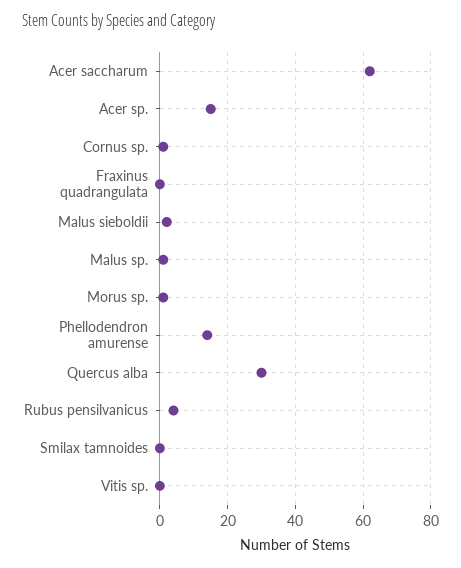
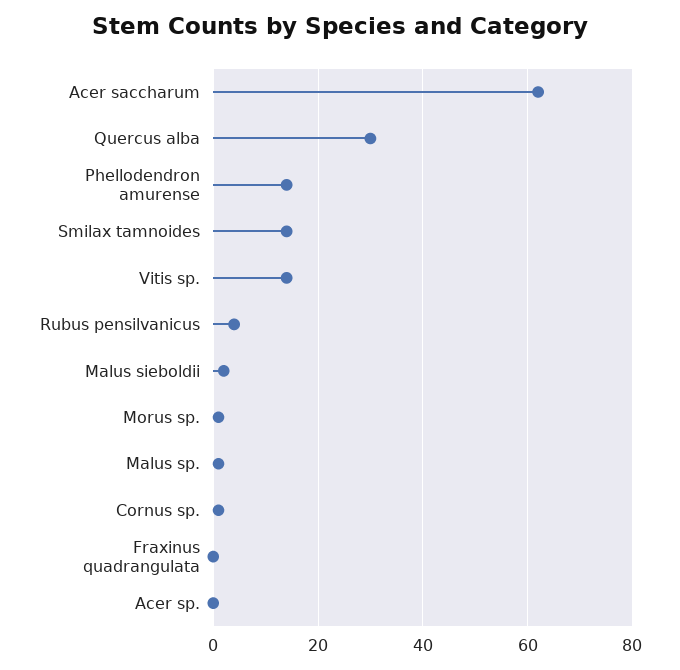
  {
    "Acer saccharum": 60,
-   "Acer sp.": 15,
+   "Acer sp.": 0,
    "Cornus sp.": 0,
    "Fraxinus quadrangulata": 0,
    "Malus sieboldii": 0,
    "Malus sp.": 0,
    "Morus sp.": 0,
    "Phellodendron amurense": 15,
    "Quercus alba": 30,
    "Rubus pensilvanicus": 5,
-   "Smilax tamnoides": 0,
+   "Smilax tamnoides": 15,
-   "Vitis sp.": 0
+   "Vitis sp.": 15
  }

